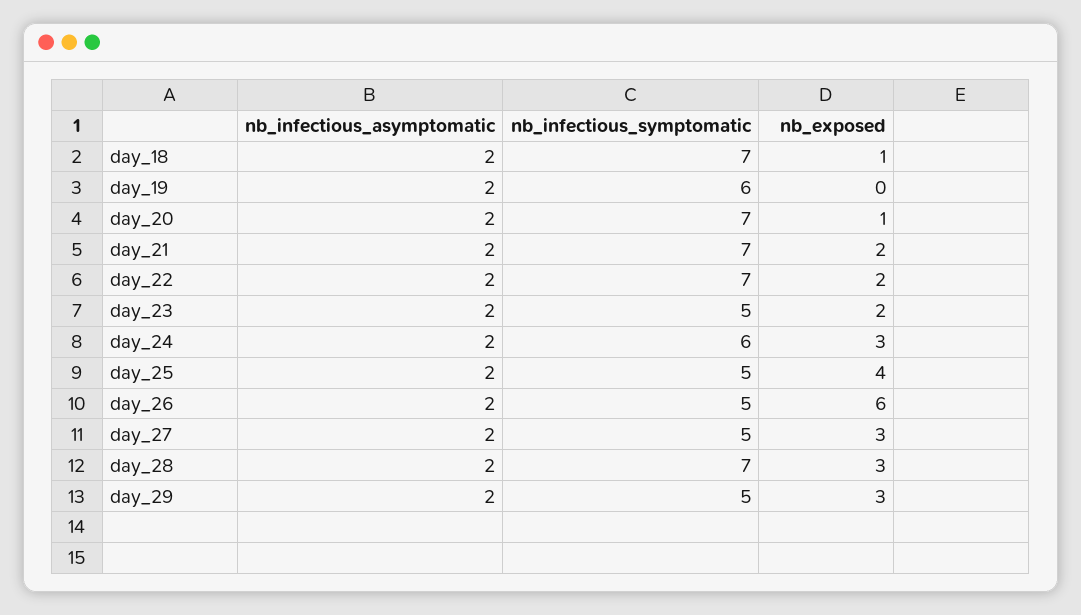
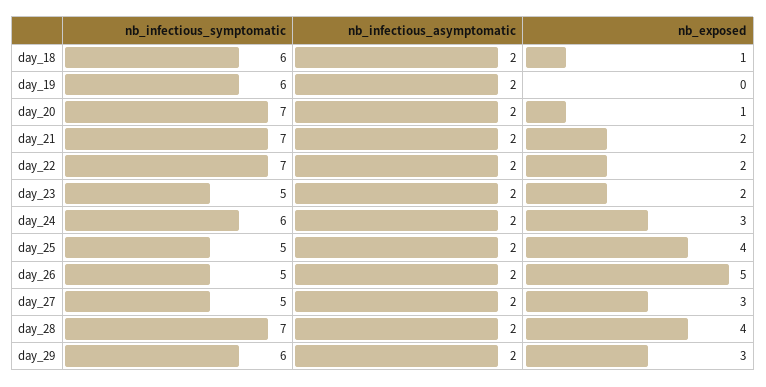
  {
    "nb_infectious_asymptomatic": {
      "day_18": 2,
      "day_19": 2,
      "day_20": 2,
      "day_21": 2,
      "day_22": 2,
      "day_23": 2,
      "day_24": 2,
      "day_25": 2,
      "day_26": 2,
      "day_27": 2,
      "day_28": 2,
      "day_29": 2
    },
    "nb_infectious_symptomatic": {
-     "day_18": 7,
+     "day_18": 6,
      "day_19": 6,
      "day_20": 7,
      "day_21": 7,
      "day_22": 7,
      "day_23": 5,
      "day_24": 6,
      "day_25": 5,
      "day_26": 5,
      "day_27": 5,
      "day_28": 7,
-     "day_29": 5
+     "day_29": 6
    },
    "nb_exposed": {
      "day_18": 1,
      "day_19": 0,
      "day_20": 1,
      "day_21": 2,
      "day_22": 2,
      "day_23": 2,
      "day_24": 3,
      "day_25": 4,
-     "day_26": 6,
+     "day_26": 5,
      "day_27": 3,
-     "day_28": 3,
+     "day_28": 4,
      "day_29": 3
    }
  }

